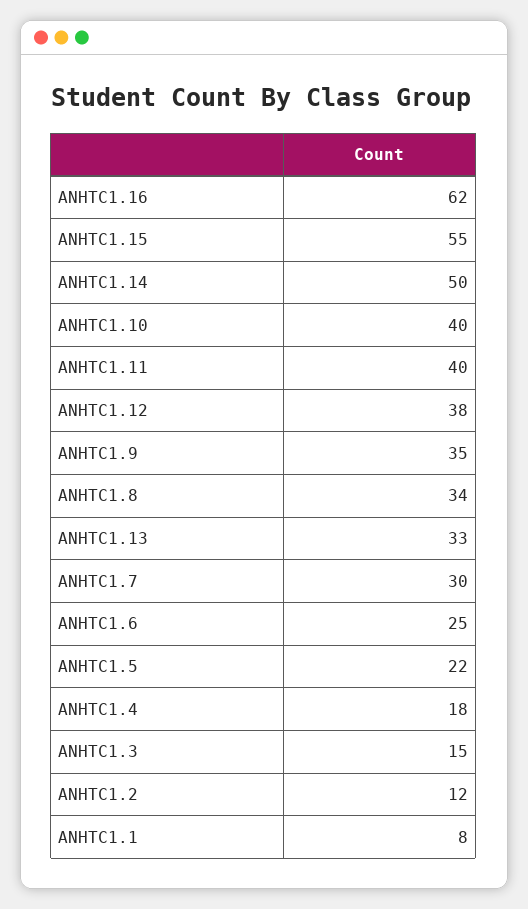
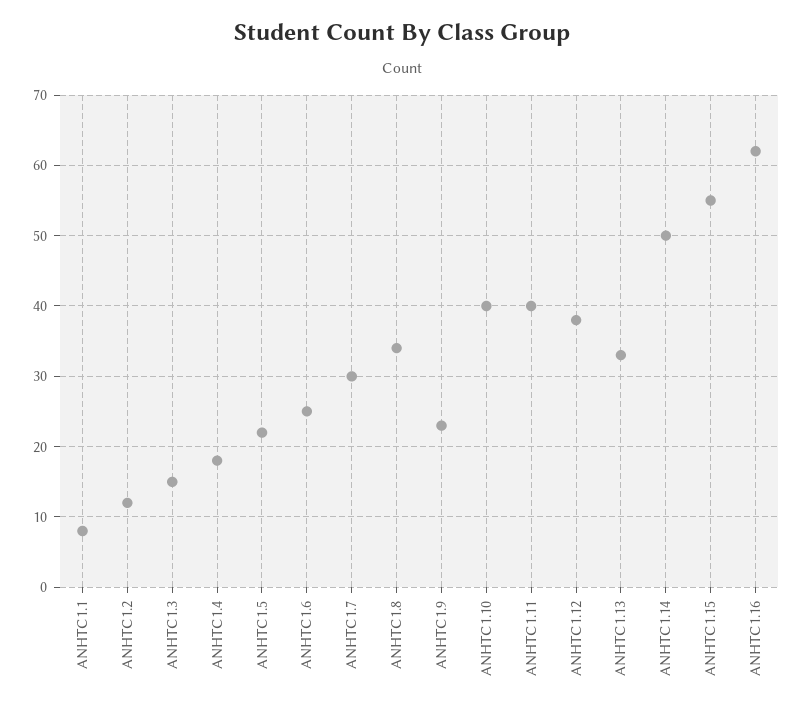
  {
    "ANHTC1.16": 62,
    "ANHTC1.15": 55,
    "ANHTC1.14": 50,
    "ANHTC1.10": 40,
    "ANHTC1.11": 40,
    "ANHTC1.12": 38,
-   "ANHTC1.9": 35,
+   "ANHTC1.9": 23,
    "ANHTC1.8": 34,
    "ANHTC1.13": 33,
    "ANHTC1.7": 30,
    "ANHTC1.6": 25,
    "ANHTC1.5": 22,
    "ANHTC1.4": 18,
    "ANHTC1.3": 15,
    "ANHTC1.2": 12,
    "ANHTC1.1": 8
  }

